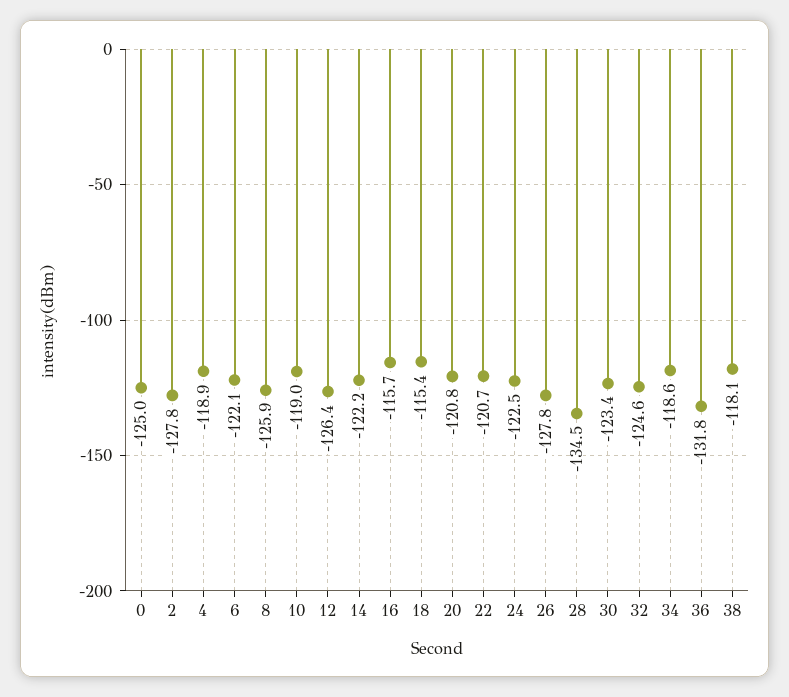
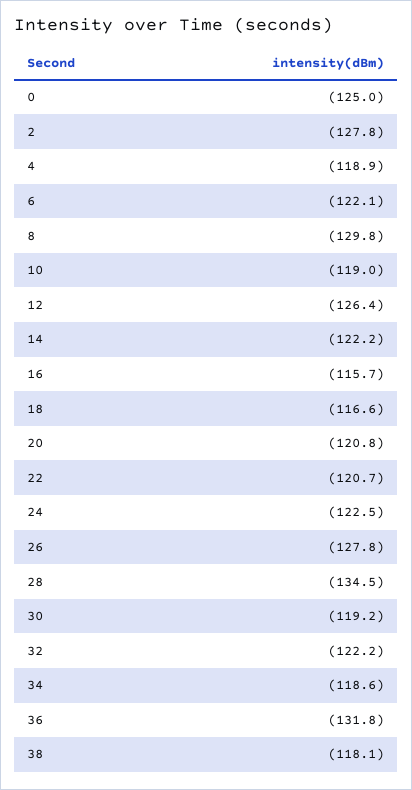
  {
    "0": -125,
    "2": -127.8,
    "4": -118.9,
    "6": -122.1,
-   "8": -125.9,
+   "8": -129.8,
    "10": -119,
    "12": -126.4,
    "14": -122.2,
    "16": -115.7,
-   "18": -115.4,
+   "18": -116.6,
    "20": -120.8,
    "22": -120.7,
    "24": -122.5,
    "26": -127.8,
    "28": -134.5,
-   "30": -123.4,
+   "30": -119.2,
-   "32": -124.6,
+   "32": -122.2,
    "34": -118.6,
    "36": -131.8,
    "38": -118.1
  }

